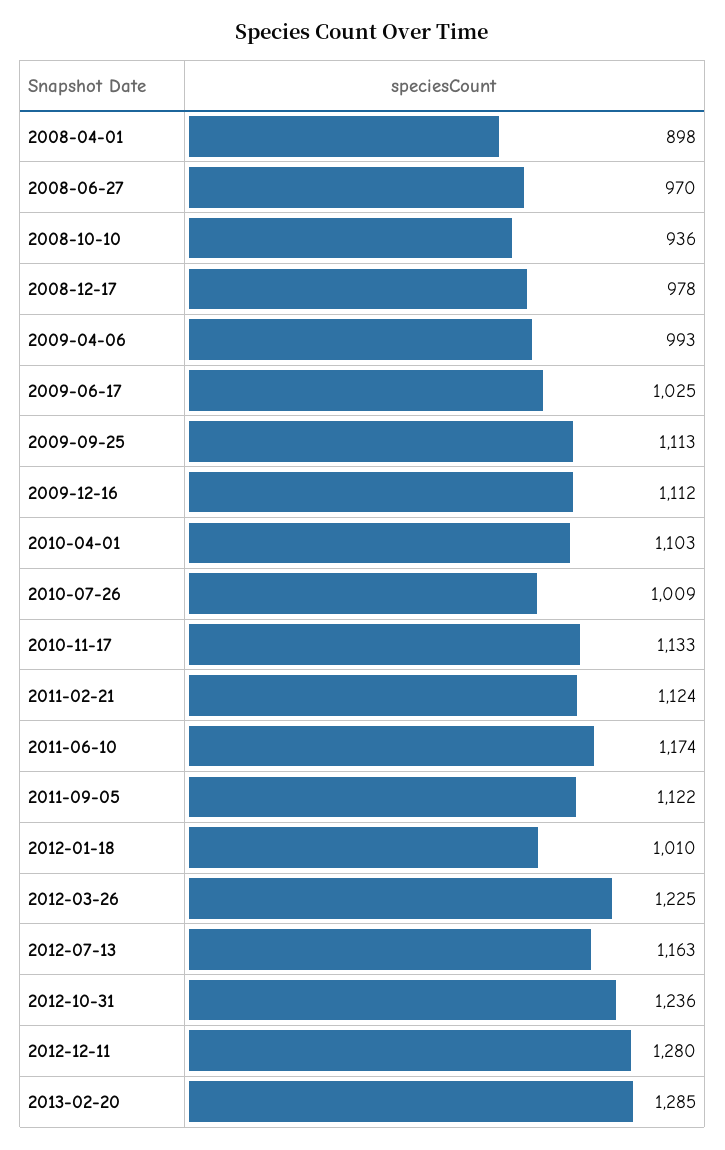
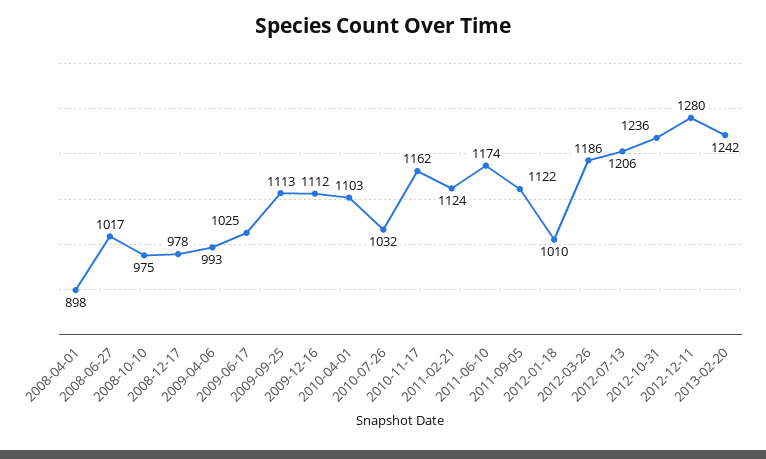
  {
    "2008-04-01": 898,
-   "2008-06-27": 970,
+   "2008-06-27": 1017,
-   "2008-10-10": 936,
+   "2008-10-10": 975,
    "2008-12-17": 978,
    "2009-04-06": 993,
    "2009-06-17": 1025,
    "2009-09-25": 1113,
    "2009-12-16": 1112,
    "2010-04-01": 1103,
-   "2010-07-26": 1009,
+   "2010-07-26": 1032,
-   "2010-11-17": 1133,
+   "2010-11-17": 1162,
    "2011-02-21": 1124,
    "2011-06-10": 1174,
    "2011-09-05": 1122,
    "2012-01-18": 1010,
-   "2012-03-26": 1225,
+   "2012-03-26": 1186,
-   "2012-07-13": 1163,
+   "2012-07-13": 1206,
    "2012-10-31": 1236,
    "2012-12-11": 1280,
-   "2013-02-20": 1285
+   "2013-02-20": 1242
  }

